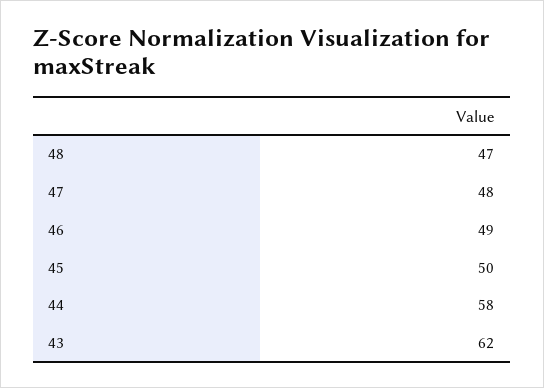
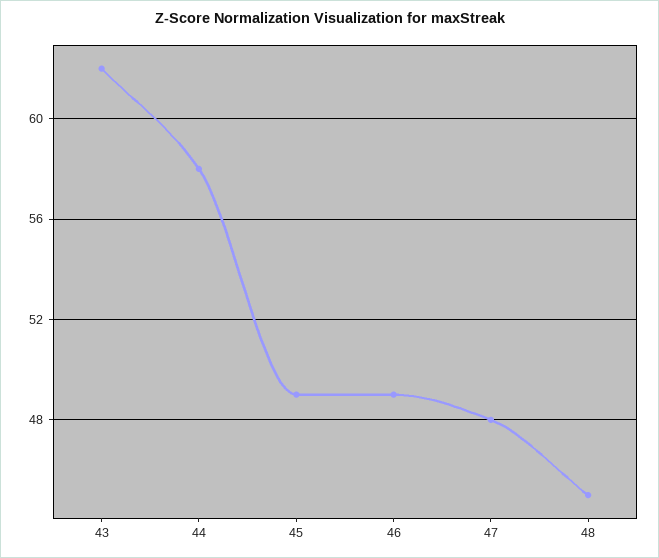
  {
-   "48": 47,
+   "48": 45,
    "47": 48,
    "46": 49,
-   "45": 50,
+   "45": 49,
    "44": 58,
    "43": 62
  }

